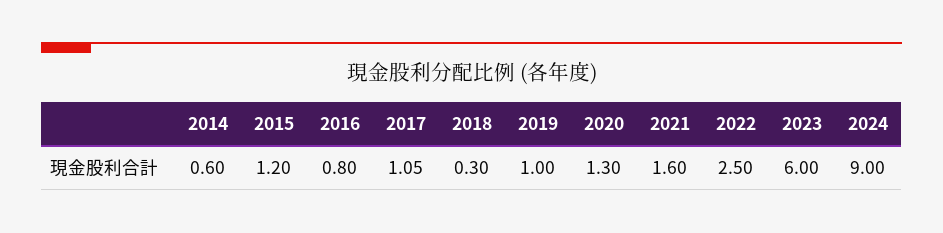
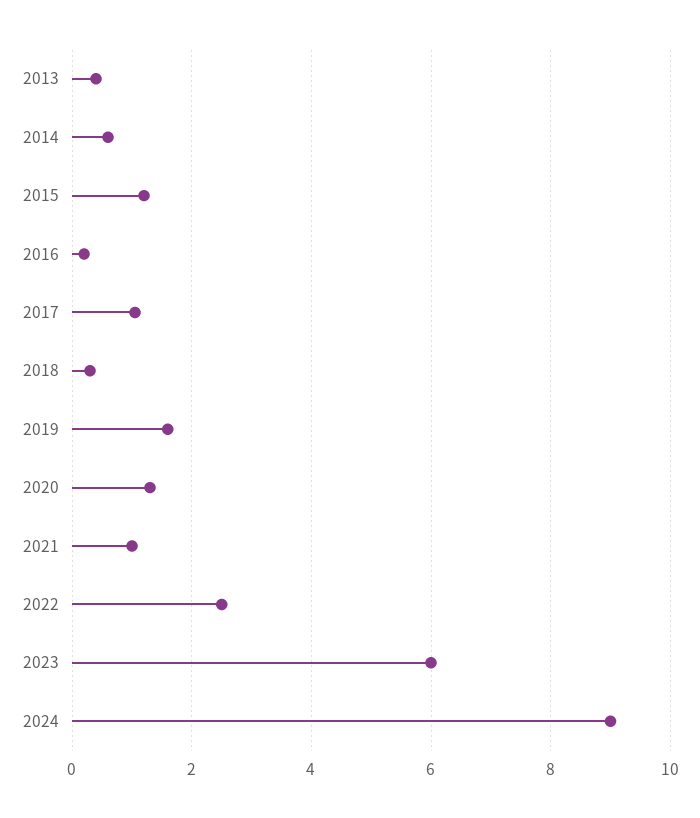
  {
    "2014": 0.6,
    "2015": 1.2,
-   "2016": 0.8,
+   "2016": 0.2,
    "2017": 1.05,
    "2018": 0.3,
-   "2019": 1,
+   "2019": 1.6,
    "2020": 1.3,
-   "2021": 1.6,
+   "2021": 1,
    "2022": 2.5,
    "2023": 6,
-   "2024": 9
+   "2024": 9,
+   "2013": 0.4
  }

